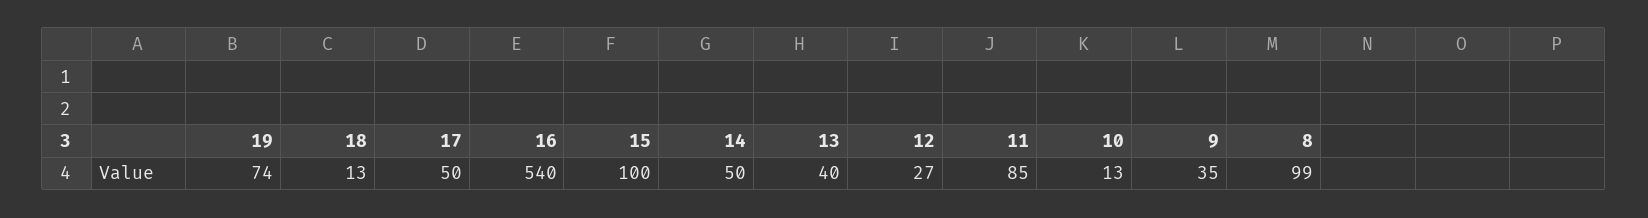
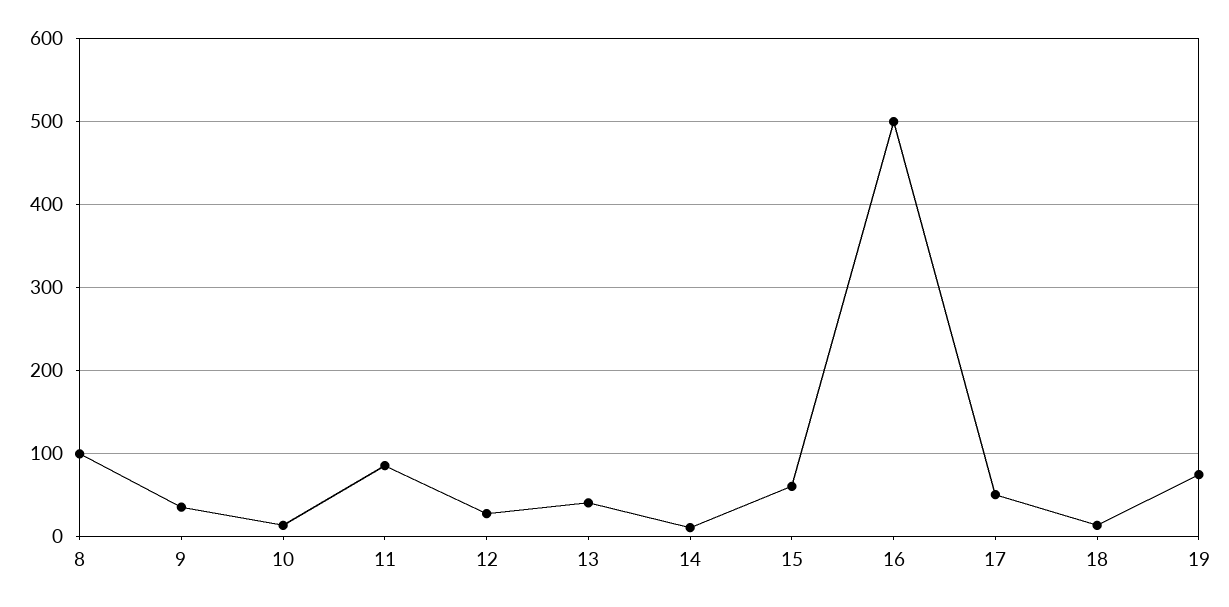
  {
    "19": 74,
    "18": 13,
    "17": 50,
-   "16": 540,
+   "16": 500,
-   "15": 100,
+   "15": 60,
-   "14": 50,
+   "14": 10,
    "13": 40,
    "12": 27,
    "11": 85,
    "10": 13,
    "9": 35,
    "8": 99
  }

